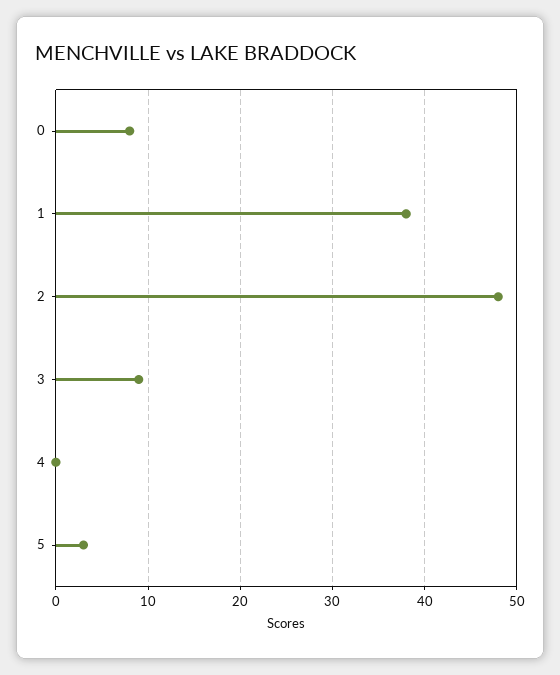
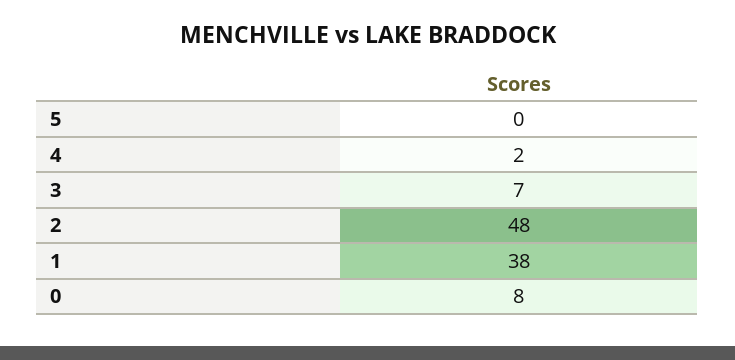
  {
    "0": 8,
    "1": 38,
    "2": 48,
-   "3": 9,
+   "3": 7,
-   "4": 0,
+   "4": 2,
-   "5": 3
+   "5": 0
  }

